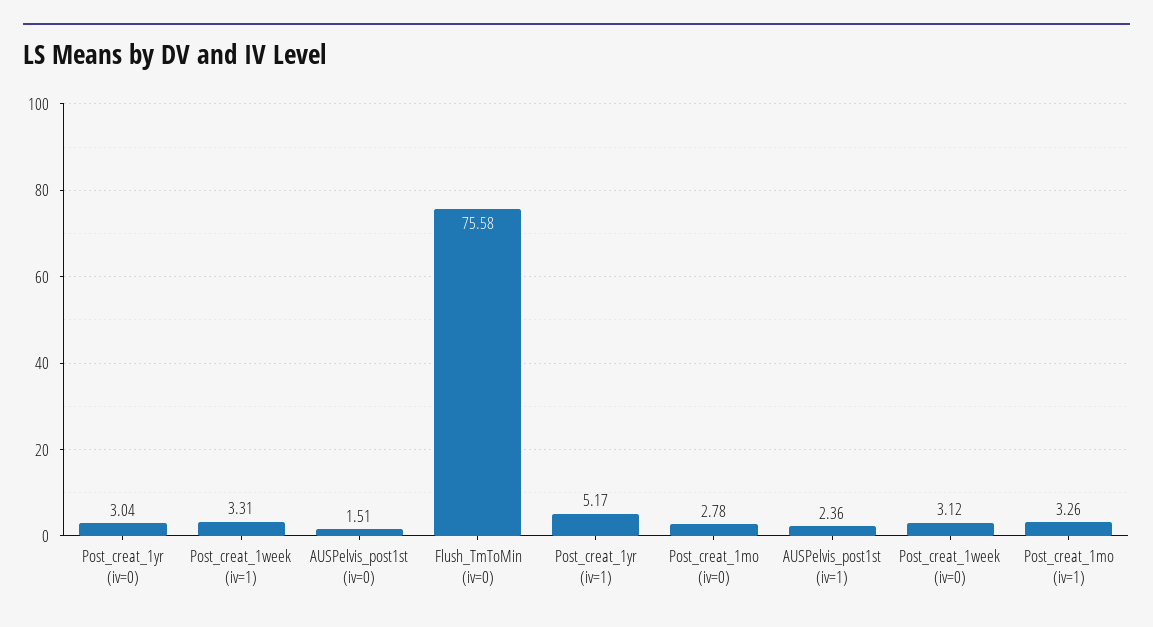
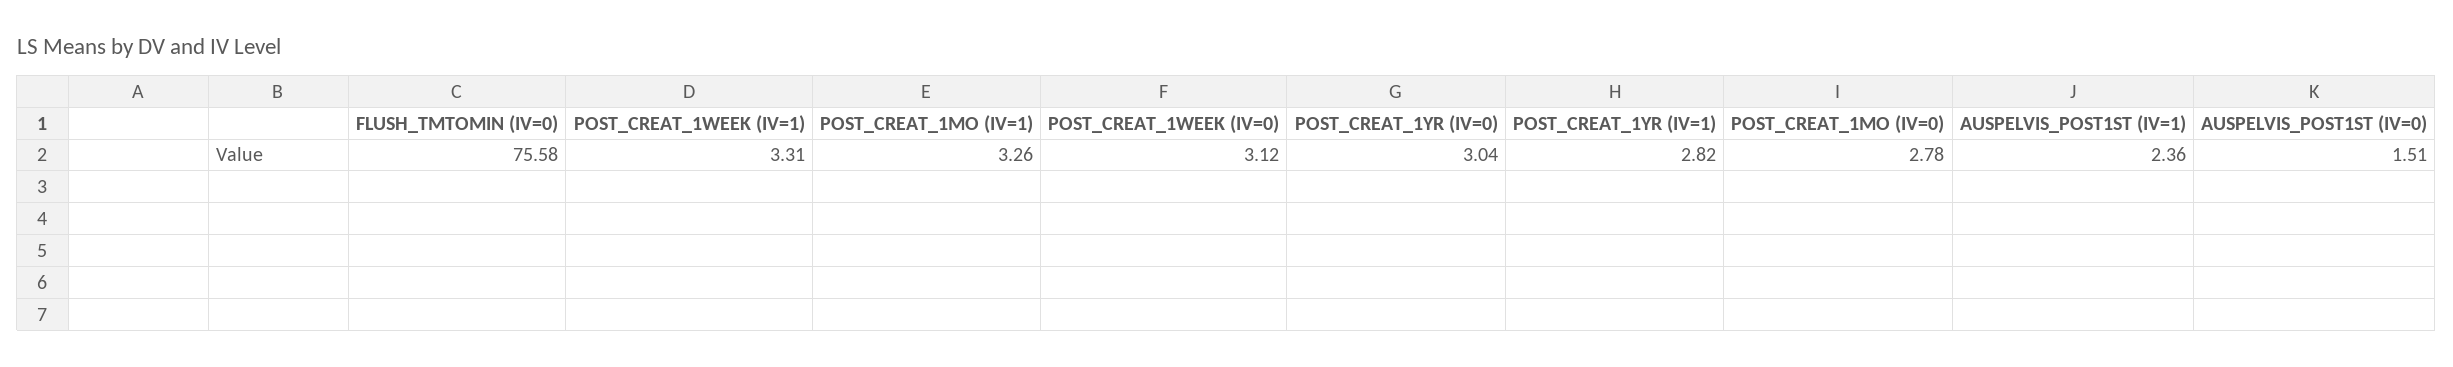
  {
    "Post_creat_1yr (iv=0)": 3.04,
    "Post_creat_1week (iv=1)": 3.31,
    "AUSPelvis_post1st (iv=0)": 1.51,
    "Flush_TmToMin (iv=0)": 75.58,
-   "Post_creat_1yr (iv=1)": 5.17,
+   "Post_creat_1yr (iv=1)": 2.82,
    "Post_creat_1mo (iv=0)": 2.78,
    "AUSPelvis_post1st (iv=1)": 2.36,
    "Post_creat_1week (iv=0)": 3.12,
    "Post_creat_1mo (iv=1)": 3.26
  }

